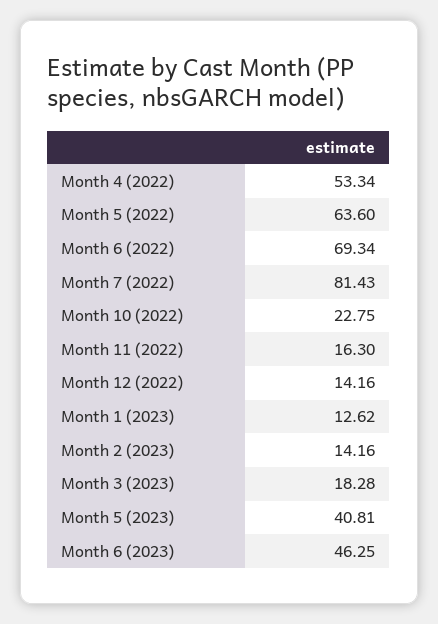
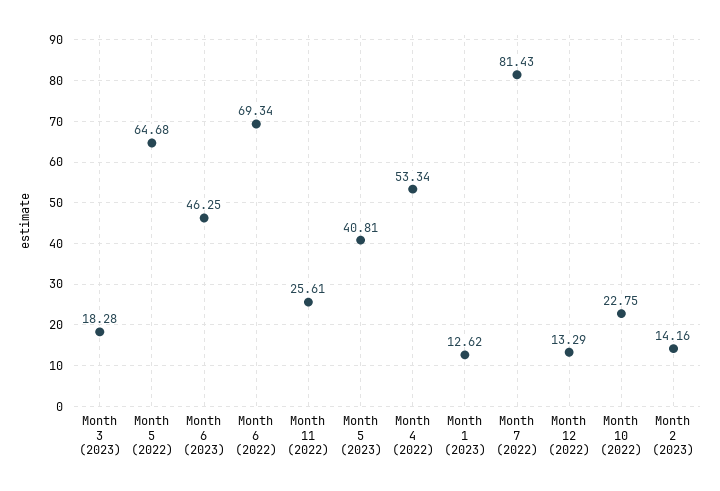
  {
    "Month 4 (2022)": 53.34,
-   "Month 5 (2022)": 63.6,
+   "Month 5 (2022)": 64.68,
    "Month 6 (2022)": 69.34,
    "Month 7 (2022)": 81.43,
    "Month 10 (2022)": 22.75,
-   "Month 11 (2022)": 16.3,
+   "Month 11 (2022)": 25.61,
-   "Month 12 (2022)": 14.16,
+   "Month 12 (2022)": 13.29,
    "Month 1 (2023)": 12.62,
    "Month 2 (2023)": 14.16,
    "Month 3 (2023)": 18.28,
    "Month 5 (2023)": 40.81,
    "Month 6 (2023)": 46.25
  }

